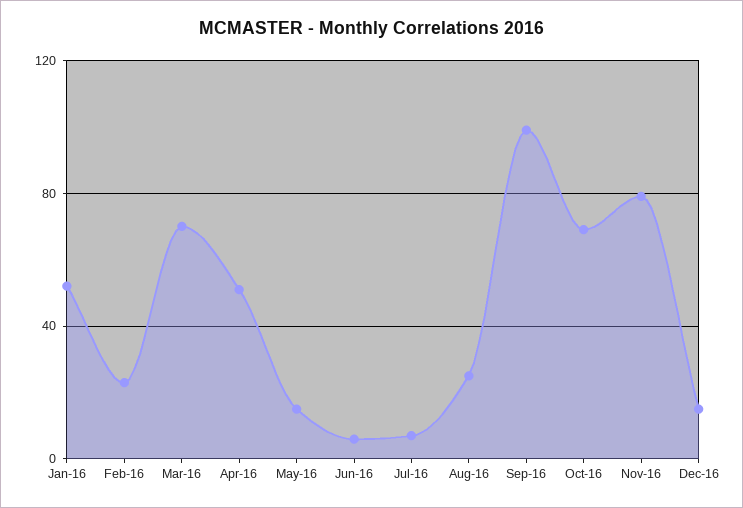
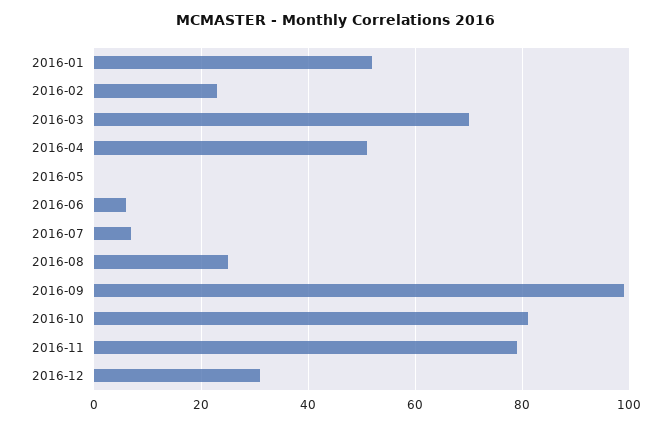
  {
    "Jan-16": 50,
    "Feb-16": 25,
    "Mar-16": 70,
    "Apr-16": 50,
-   "May-16": 15,
+   "May-16": 0,
    "Jun-16": 5,
    "Jul-16": 5,
    "Aug-16": 25,
    "Sep-16": 100,
-   "Oct-16": 70,
+   "Oct-16": 80,
    "Nov-16": 80,
-   "Dec-16": 15
+   "Dec-16": 30
  }

